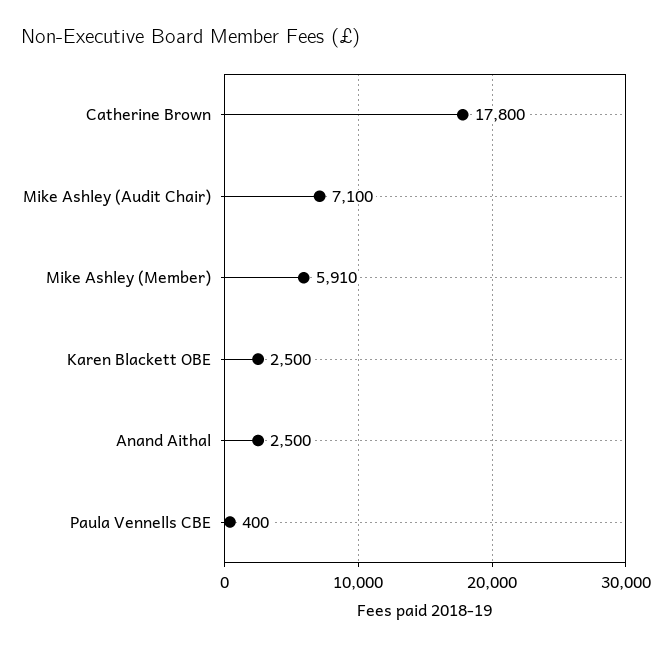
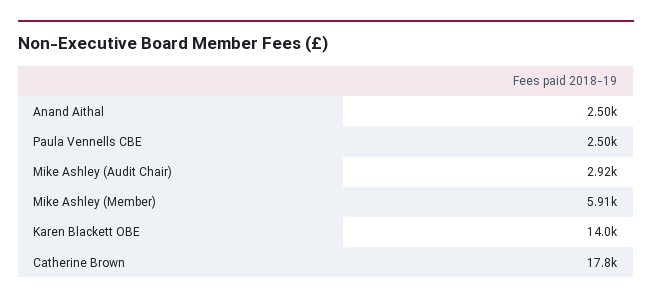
  {
    "Catherine Brown": 17800,
-   "Mike Ashley (Audit Chair)": 7100,
+   "Mike Ashley (Audit Chair)": 2920,
    "Mike Ashley (Member)": 5910,
-   "Karen Blackett OBE": 2500,
+   "Karen Blackett OBE": 14000,
    "Anand Aithal": 2500,
-   "Paula Vennells CBE": 400
+   "Paula Vennells CBE": 2500
  }

